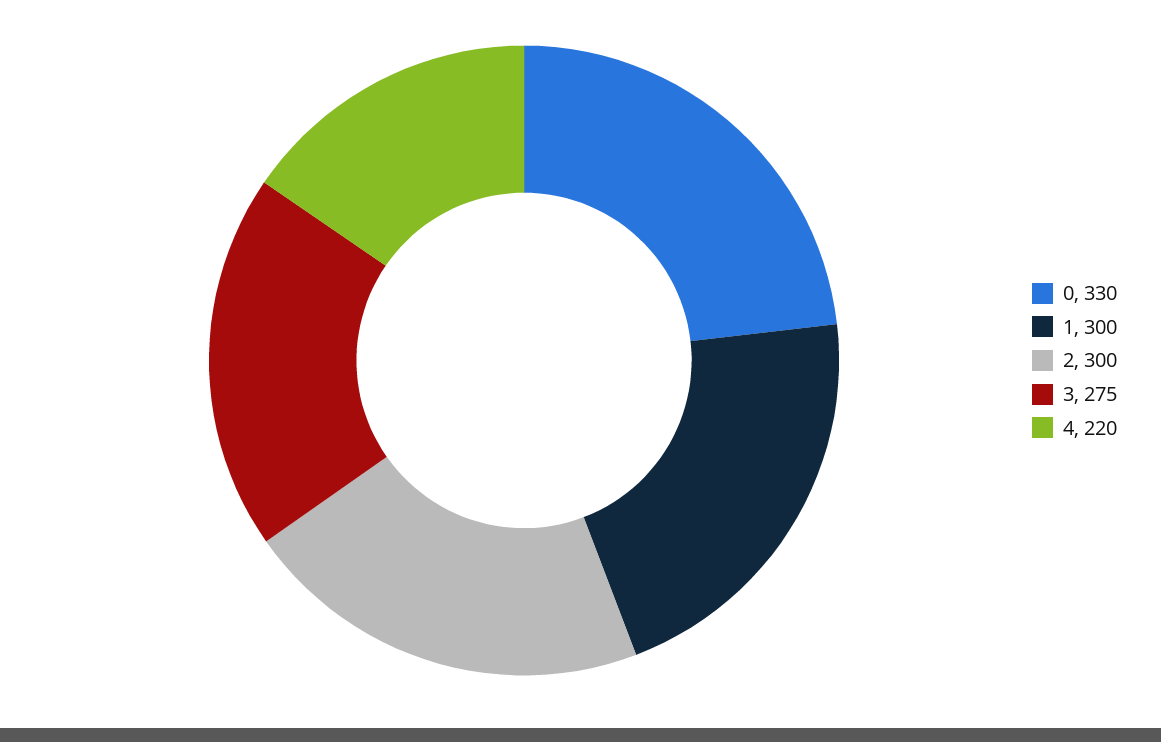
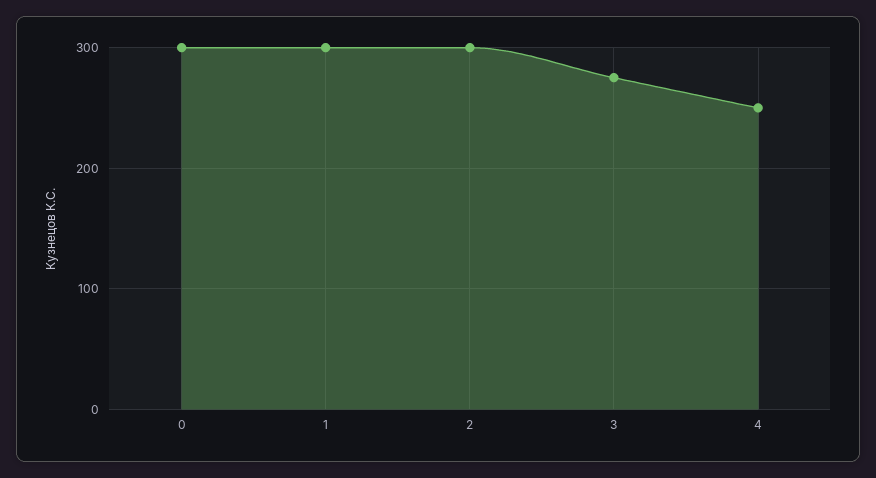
  {
-   "0": 330,
+   "0": 300,
    "1": 300,
    "2": 300,
    "3": 275,
-   "4": 220
+   "4": 250
  }

